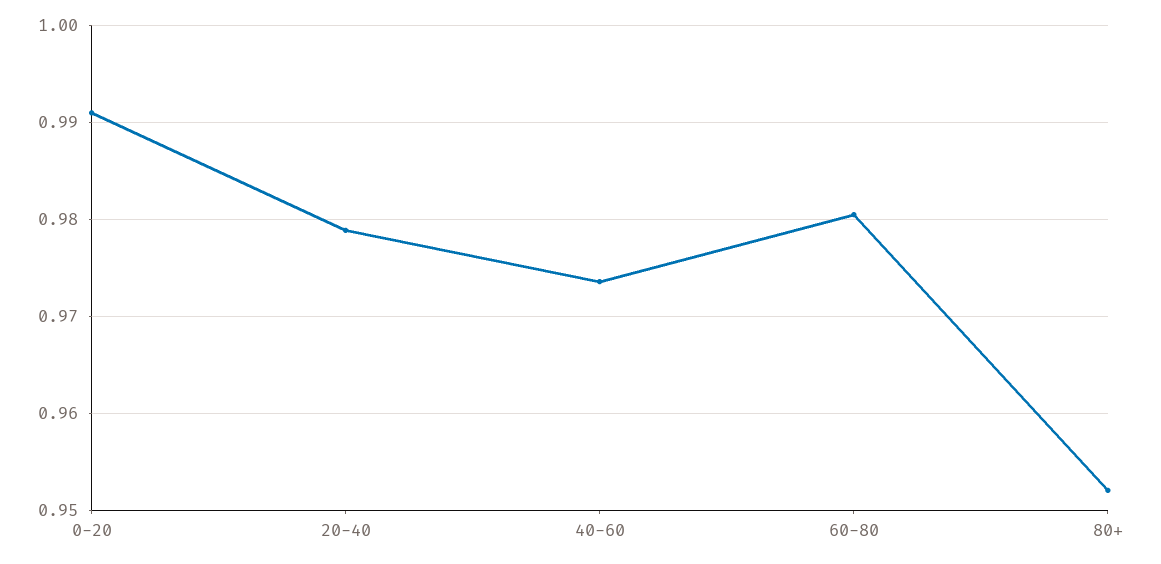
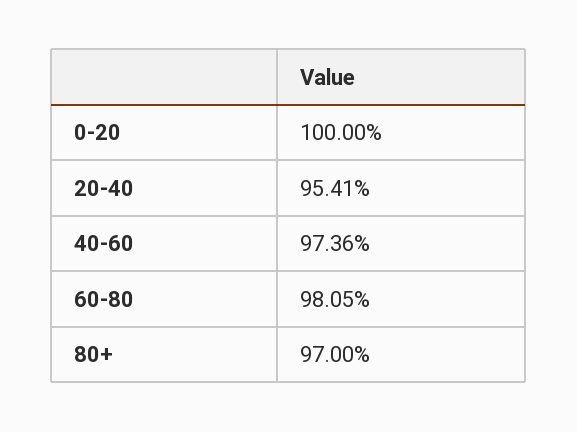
  {
-   "0-20": 0.991,
+   "0-20": 1,
-   "20-40": 0.979,
+   "20-40": 0.9541,
    "40-60": 0.9736,
    "60-80": 0.9805,
-   "80+": 0.952
+   "80+": 0.97
  }

